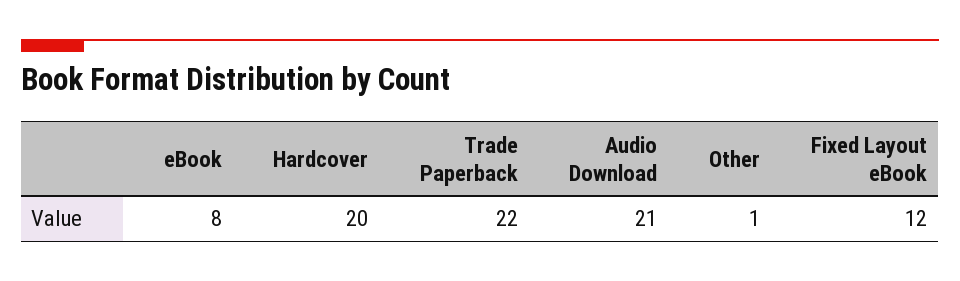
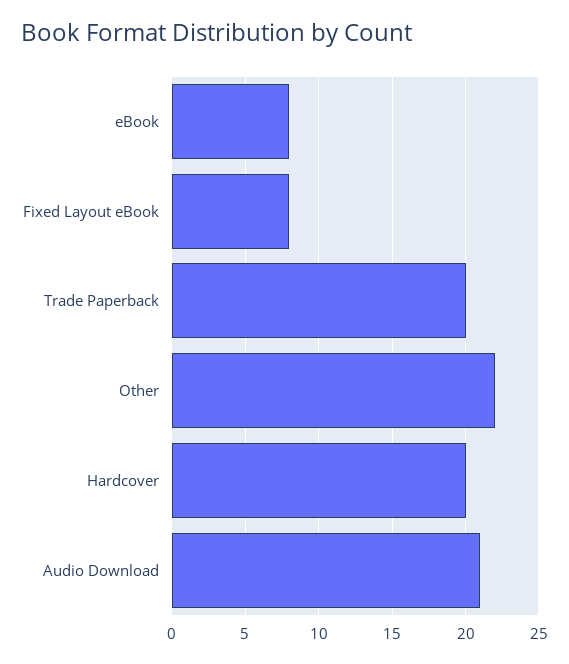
  {
    "eBook": 8,
    "Hardcover": 20,
-   "Trade Paperback": 22,
+   "Trade Paperback": 20,
    "Audio Download": 21,
-   "Other": 1,
+   "Other": 22,
-   "Fixed Layout eBook": 12
+   "Fixed Layout eBook": 8
  }

